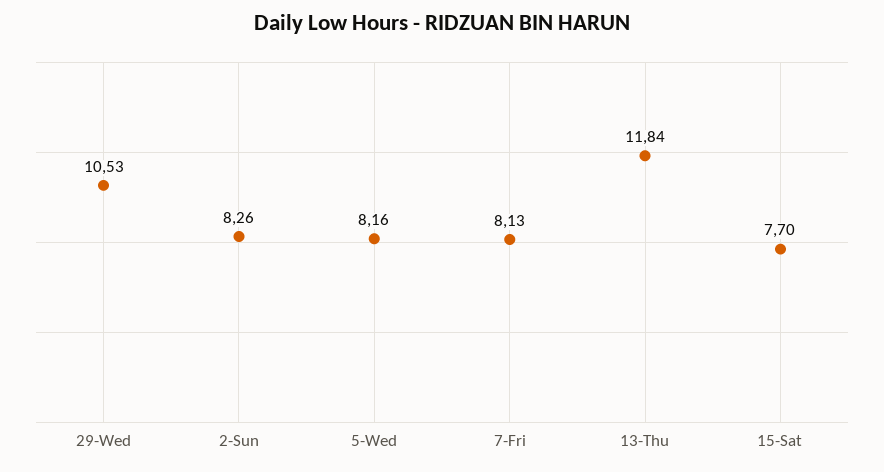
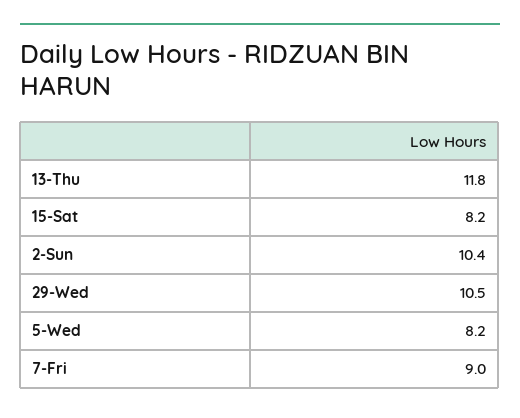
  {
    "29-Wed": 10.53,
-   "2-Sun": 8.26,
+   "2-Sun": 10.4,
    "5-Wed": 8.16,
-   "7-Fri": 8.13,
+   "7-Fri": 9,
    "13-Thu": 11.84,
-   "15-Sat": 7.7
+   "15-Sat": 8.2
  }

